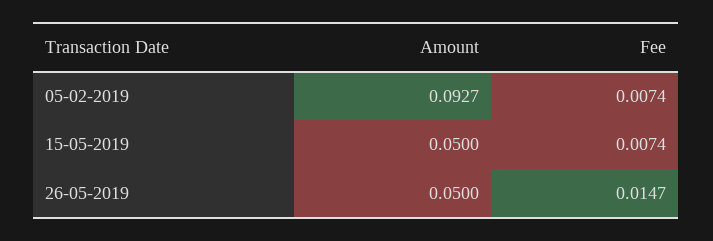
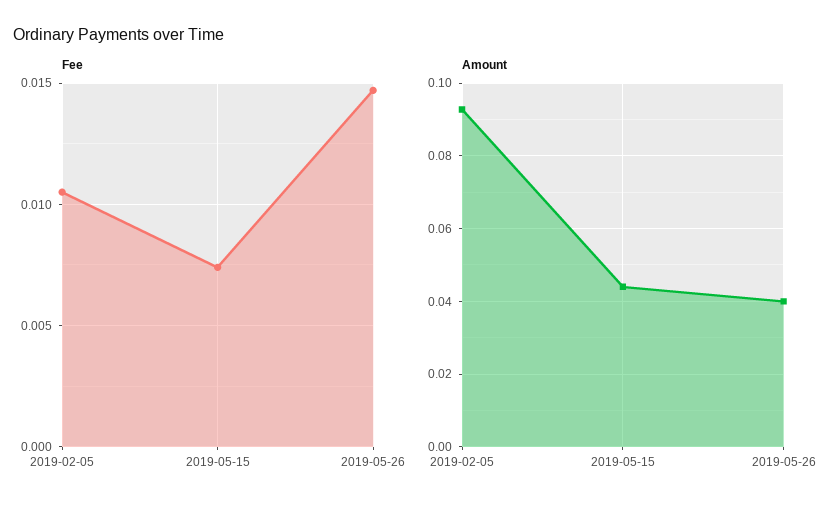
  {
    "Amount": {
      "05-02-2019": 0.0927,
-     "15-05-2019": 0.05,
+     "15-05-2019": 0.044,
-     "26-05-2019": 0.05
+     "26-05-2019": 0.04
    },
    "Fee": {
-     "05-02-2019": 0.0074,
+     "05-02-2019": 0.0105,
      "15-05-2019": 0.0074,
      "26-05-2019": 0.0147
    }
  }

